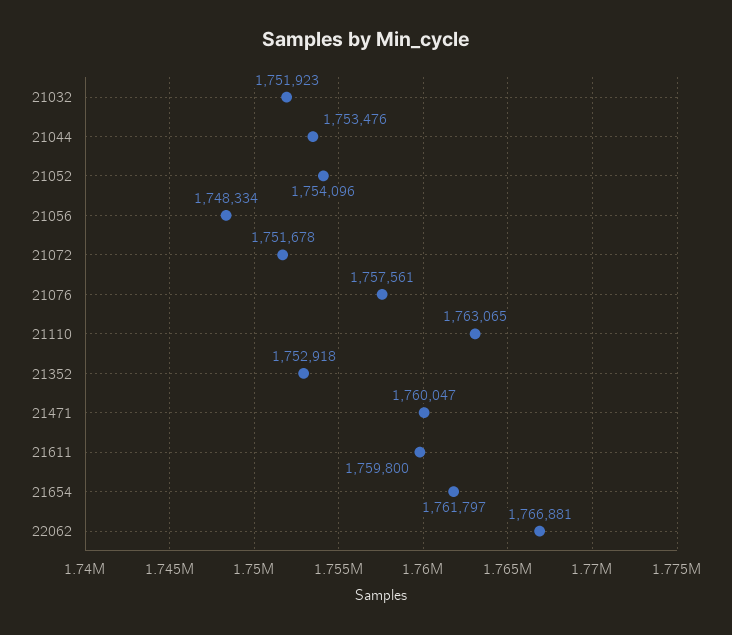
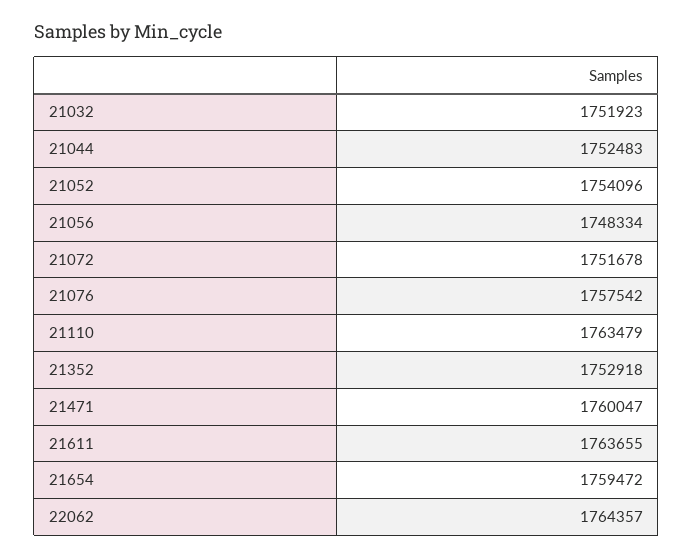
  {
    "21032": 1751923,
-   "21044": 1753476,
+   "21044": 1752483,
    "21052": 1754096,
    "21056": 1748334,
    "21072": 1751678,
-   "21076": 1757561,
+   "21076": 1757542,
-   "21110": 1763065,
+   "21110": 1763479,
    "21352": 1752918,
    "21471": 1760047,
-   "21611": 1759800,
+   "21611": 1763655,
-   "21654": 1761797,
+   "21654": 1759472,
-   "22062": 1766881
+   "22062": 1764357
  }

